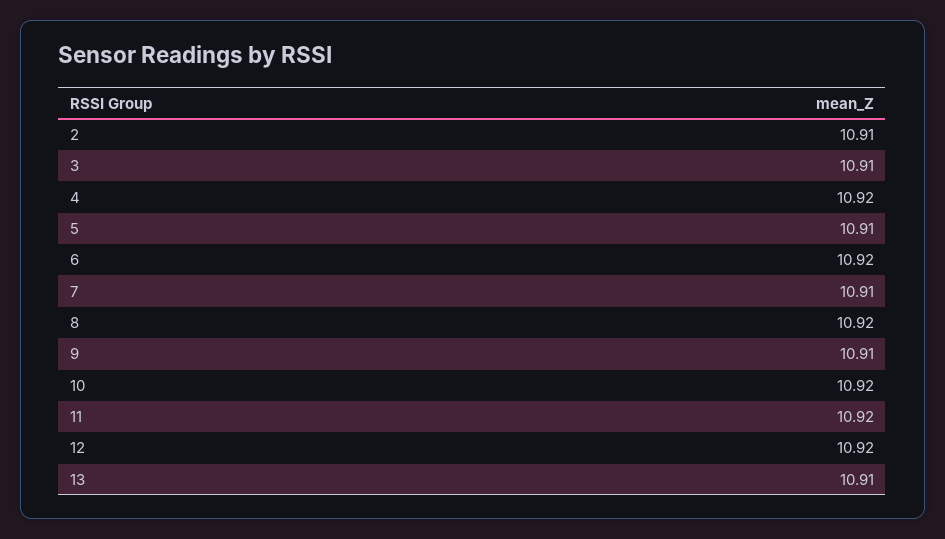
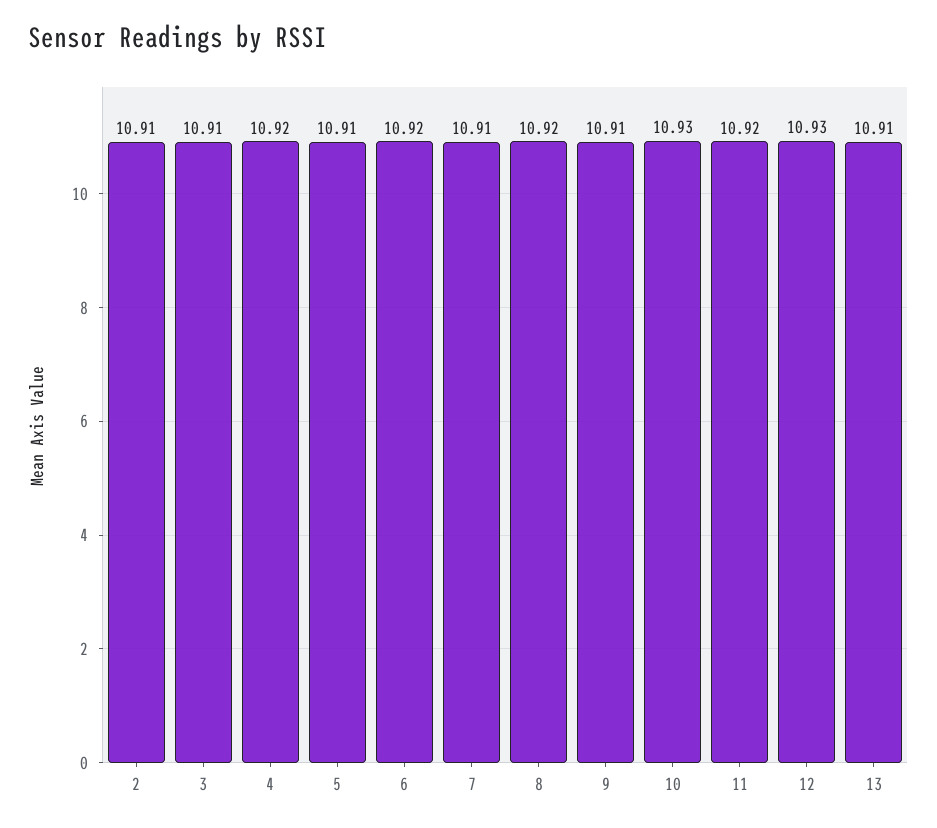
  {
    "2": 10.91,
    "3": 10.91,
    "4": 10.92,
    "5": 10.91,
    "6": 10.92,
    "7": 10.91,
    "8": 10.92,
    "9": 10.91,
-   "10": 10.92,
+   "10": 10.93,
    "11": 10.92,
-   "12": 10.92,
+   "12": 10.93,
    "13": 10.91
  }

